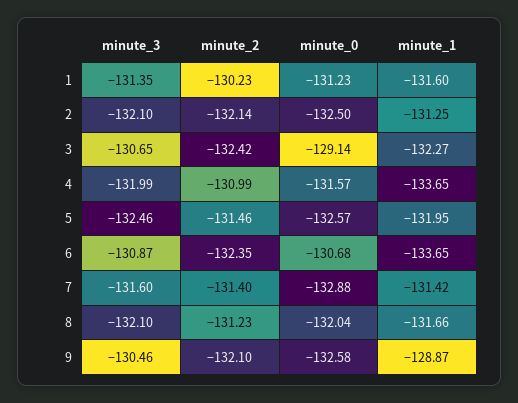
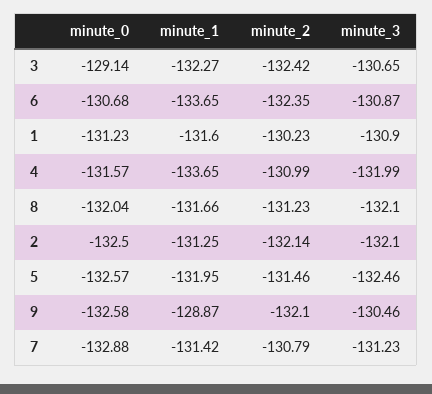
  {
    "minute_3": {
-     "1": -131.35,
+     "1": -130.9,
      "2": -132.1,
      "3": -130.65,
      "4": -131.99,
      "5": -132.46,
      "6": -130.87,
-     "7": -131.6,
+     "7": -131.23,
      "8": -132.1,
      "9": -130.46
    },
    "minute_2": {
      "1": -130.23,
      "2": -132.14,
      "3": -132.42,
      "4": -130.99,
      "5": -131.46,
      "6": -132.35,
-     "7": -131.4,
+     "7": -130.79,
      "8": -131.23,
      "9": -132.1
    },
    "minute_0": {
      "1": -131.23,
      "2": -132.5,
      "3": -129.14,
      "4": -131.57,
      "5": -132.57,
      "6": -130.68,
      "7": -132.88,
      "8": -132.04,
      "9": -132.58
    },
    "minute_1": {
      "1": -131.6,
      "2": -131.25,
      "3": -132.27,
      "4": -133.65,
      "5": -131.95,
      "6": -133.65,
      "7": -131.42,
      "8": -131.66,
      "9": -128.87
    }
  }

